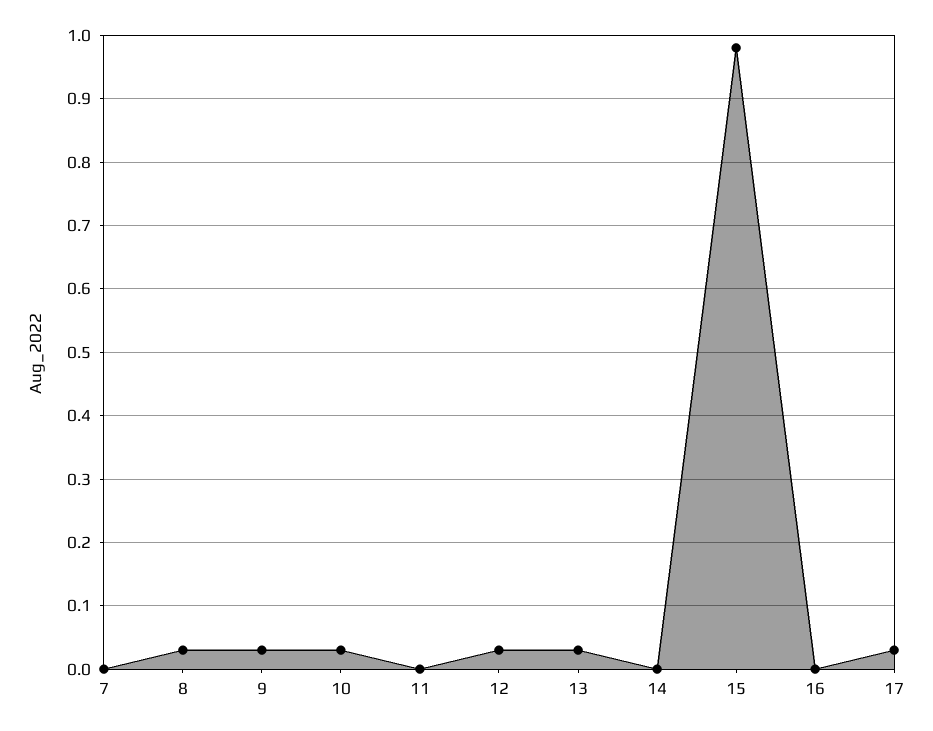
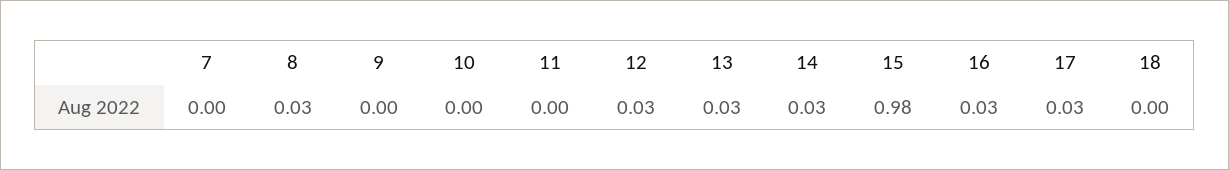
  {
    "7": 0,
    "8": 0.03,
-   "9": 0.03,
+   "9": 0,
-   "10": 0.03,
+   "10": 0,
    "11": 0,
    "12": 0.03,
    "13": 0.03,
-   "14": 0,
+   "14": 0.03,
    "15": 0.98,
-   "16": 0,
+   "16": 0.03,
-   "17": 0.03
+   "17": 0.03,
+   "18": 0
  }

